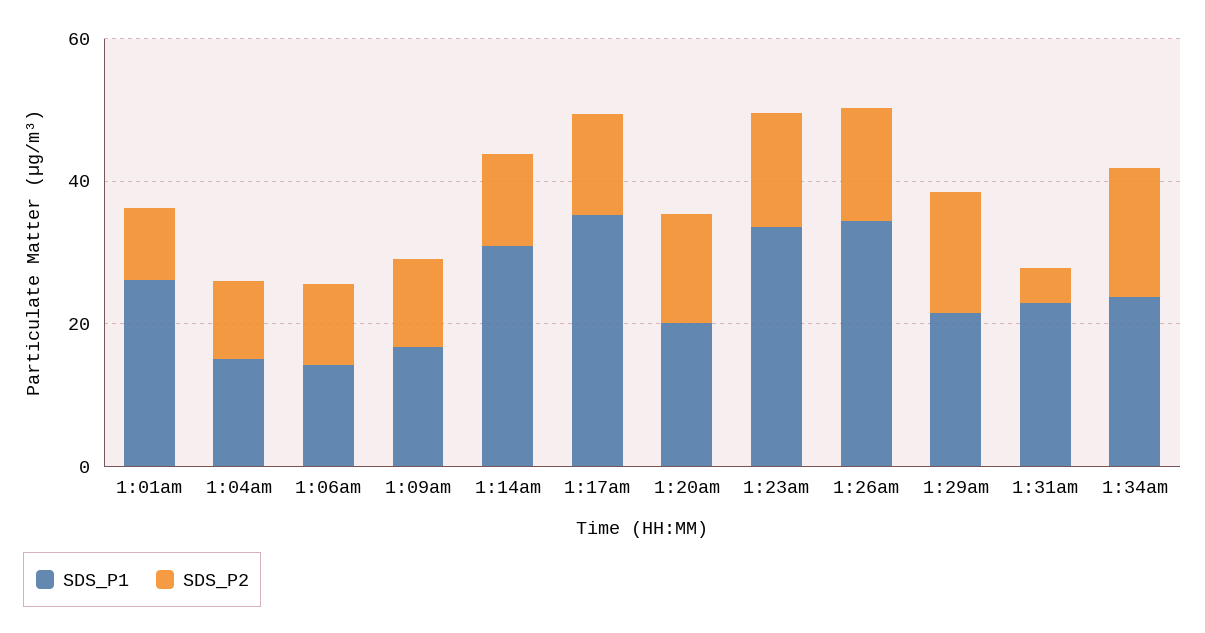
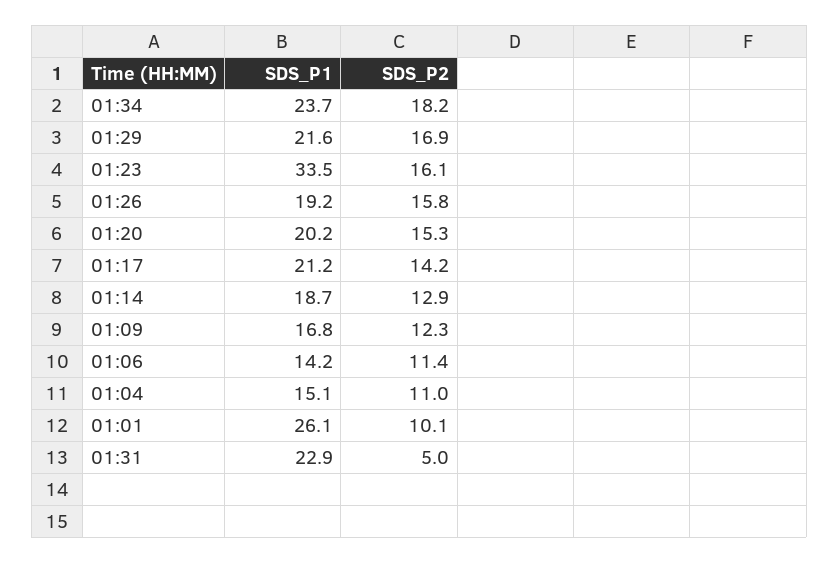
  {
    "SDS_P1": {
      "1:01am": 26.1,
      "1:04am": 15.1,
      "1:06am": 14.2,
      "1:09am": 16.8,
-     "1:14am": 30,
+     "1:14am": 18.7,
-     "1:17am": 35,
+     "1:17am": 21.2,
      "1:20am": 20.2,
      "1:23am": 33.5,
-     "1:26am": 35,
+     "1:26am": 19.2,
      "1:29am": 21.6,
      "1:31am": 22.9,
      "1:34am": 23.7
    },
    "SDS_P2": {
      "1:01am": 10.1,
      "1:04am": 11,
      "1:06am": 11.4,
      "1:09am": 12.3,
      "1:14am": 12.9,
      "1:17am": 14.2,
      "1:20am": 15.3,
      "1:23am": 16.1,
      "1:26am": 15.8,
      "1:29am": 16.9,
      "1:31am": 5,
      "1:34am": 18.2
    }
  }

